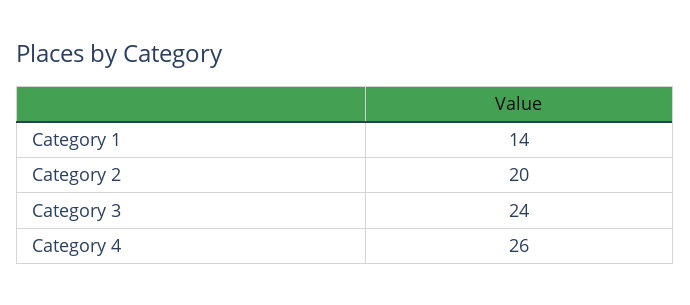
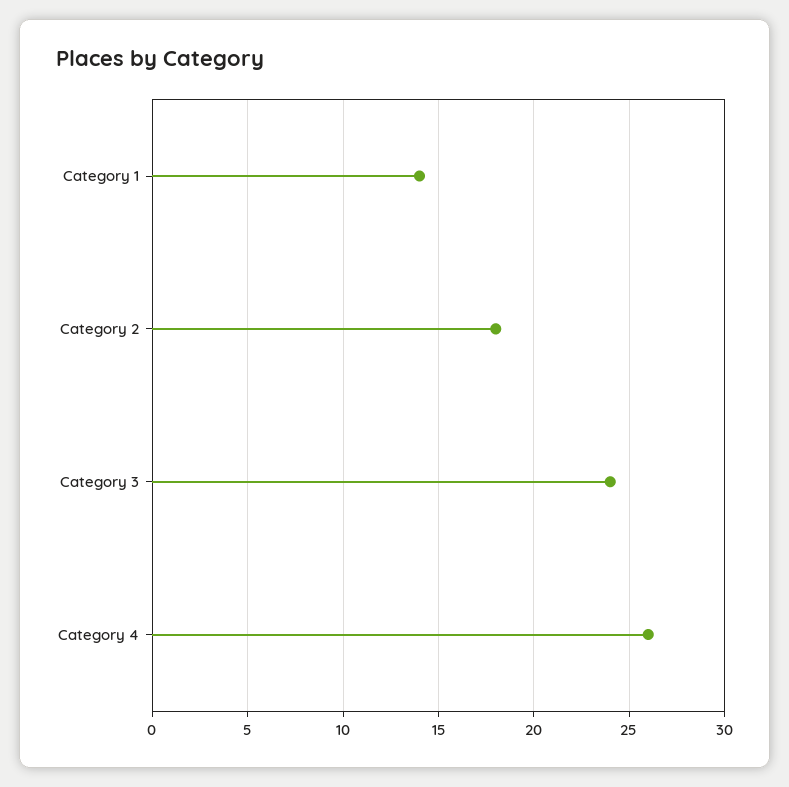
  {
    "Category 1": 14,
-   "Category 2": 20,
+   "Category 2": 18,
    "Category 3": 24,
    "Category 4": 26
  }

